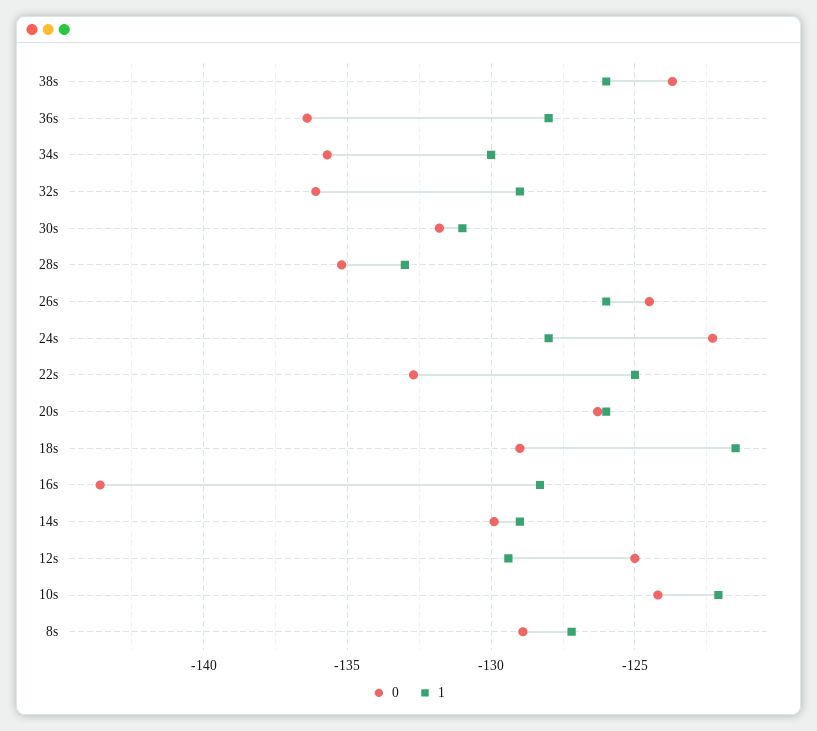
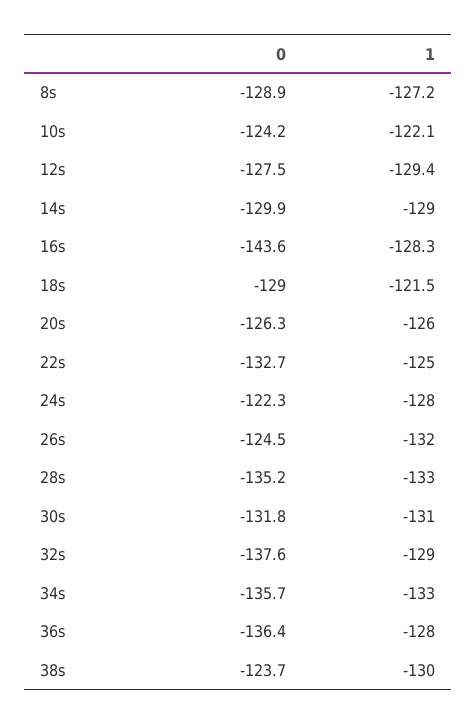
  {
    "0": {
      "38s": -123.7,
      "36s": -136.4,
      "34s": -135.7,
-     "32s": -136,
+     "32s": -137.6,
      "30s": -131.8,
      "28s": -135.2,
      "26s": -124.5,
      "24s": -122.3,
      "22s": -132.7,
      "20s": -126.3,
      "18s": -129,
      "16s": -143.6,
      "14s": -129.9,
-     "12s": -125,
+     "12s": -127.5,
      "10s": -124.2,
      "8s": -128.9
    },
    "1": {
-     "38s": -126,
+     "38s": -130,
      "36s": -128,
-     "34s": -130,
+     "34s": -133,
      "32s": -129,
      "30s": -131,
      "28s": -133,
-     "26s": -126,
+     "26s": -132,
      "24s": -128,
      "22s": -125,
      "20s": -126,
      "18s": -121.5,
      "16s": -128.3,
      "14s": -129,
      "12s": -129.4,
      "10s": -122.1,
      "8s": -127.2
    }
  }

